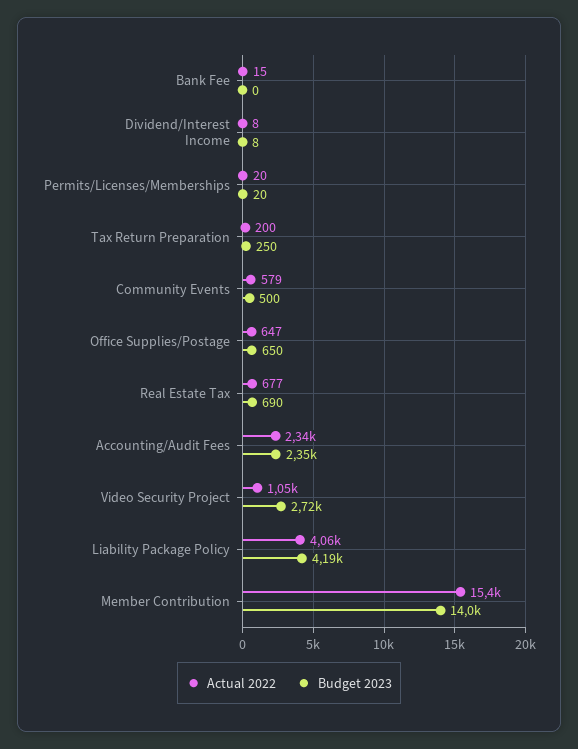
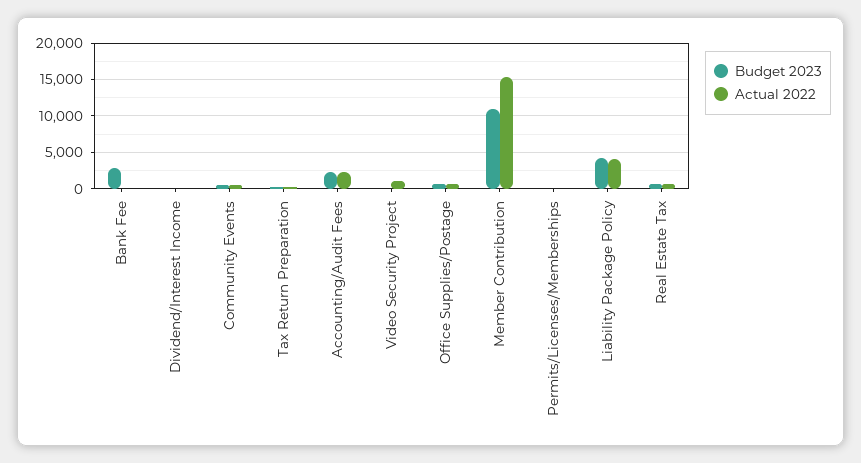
  {
    "Actual 2022": {
      "Bank Fee": 15,
      "Dividend/Interest Income": 8,
      "Permits/Licenses/Memberships": 20,
      "Tax Return Preparation": 200,
      "Community Events": 579,
      "Office Supplies/Postage": 647,
      "Real Estate Tax": 677,
      "Accounting/Audit Fees": 2340,
      "Video Security Project": 1050,
      "Liability Package Policy": 4060,
      "Member Contribution": 15400
    },
    "Budget 2023": {
-     "Bank Fee": 0,
+     "Bank Fee": 3000,
      "Dividend/Interest Income": 8,
      "Permits/Licenses/Memberships": 20,
      "Tax Return Preparation": 250,
      "Community Events": 500,
      "Office Supplies/Postage": 650,
      "Real Estate Tax": 690,
      "Accounting/Audit Fees": 2350,
-     "Video Security Project": 2720,
+     "Video Security Project": 0,
      "Liability Package Policy": 4190,
-     "Member Contribution": 14000
+     "Member Contribution": 11000
    }
  }

